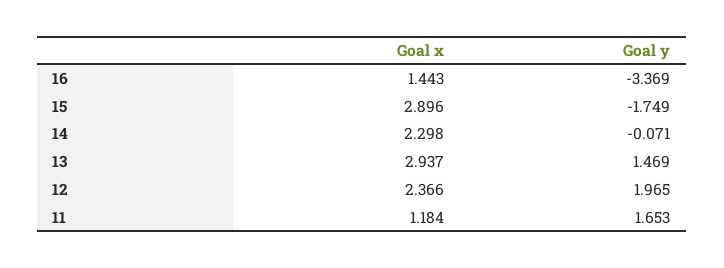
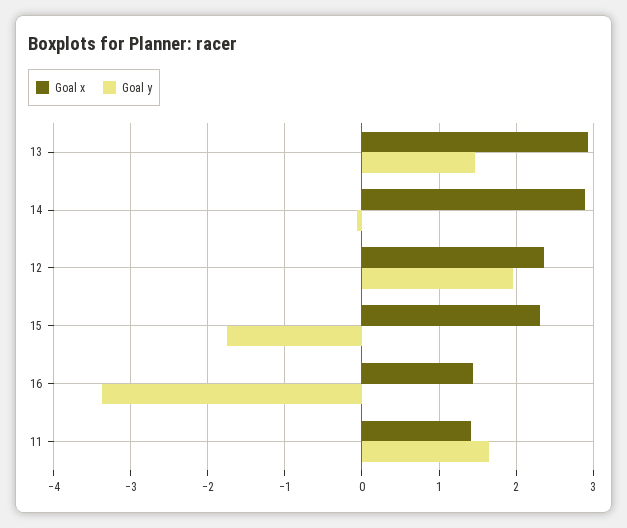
  {
    "Goal x": {
      "16": 1.443,
-     "15": 2.896,
+     "15": 2.3,
-     "14": 2.298,
+     "14": 2.9,
      "13": 2.937,
      "12": 2.366,
-     "11": 1.184
+     "11": 1.4
    },
    "Goal y": {
      "16": -3.369,
      "15": -1.749,
      "14": -0.071,
      "13": 1.469,
      "12": 1.965,
      "11": 1.653
    }
  }

